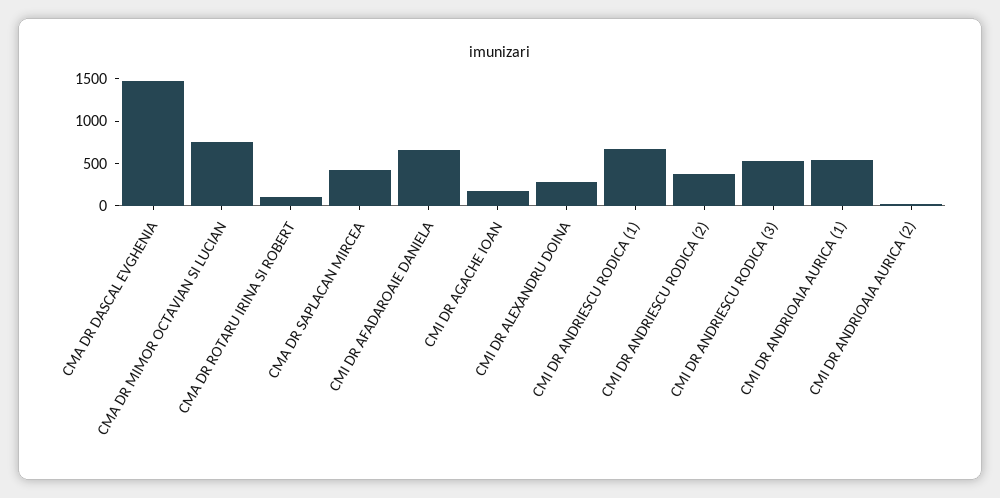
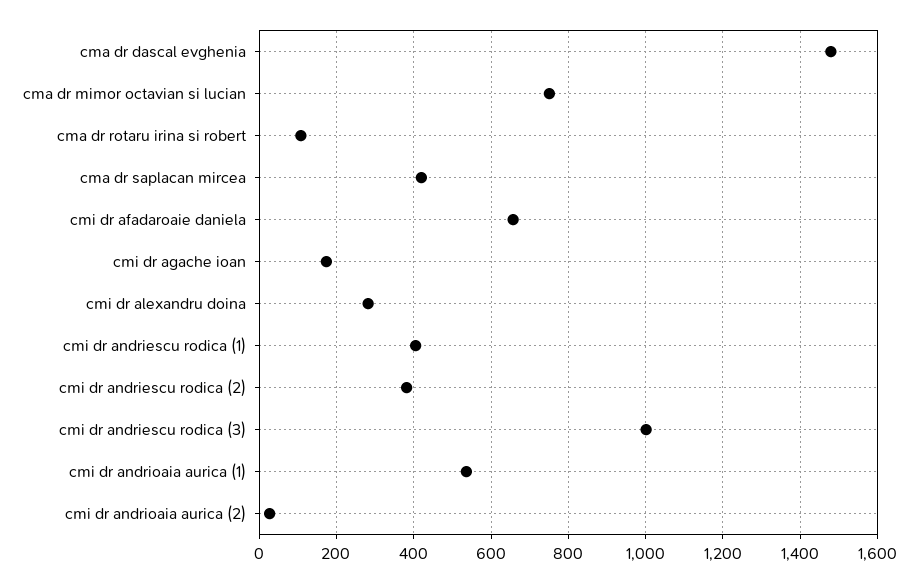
  {
    "CMA DR DASCAL EVGHENIA": 1480,
    "CMA DR MIMOR OCTAVIAN SI LUCIAN": 760,
    "CMA DR ROTARU IRINA SI ROBERT": 100,
    "CMA DR SAPLACAN MIRCEA": 420,
    "CMI DR AFADAROAIE DANIELA": 660,
    "CMI DR AGACHE IOAN": 180,
    "CMI DR ALEXANDRU DOINA": 280,
-   "CMI DR ANDRIESCU RODICA (1)": 700,
+   "CMI DR ANDRIESCU RODICA (1)": 400,
    "CMI DR ANDRIESCU RODICA (2)": 380,
-   "CMI DR ANDRIESCU RODICA (3)": 500,
+   "CMI DR ANDRIESCU RODICA (3)": 1000,
    "CMI DR ANDRIOAIA AURICA (1)": 540,
    "CMI DR ANDRIOAIA AURICA (2)": 20
  }

